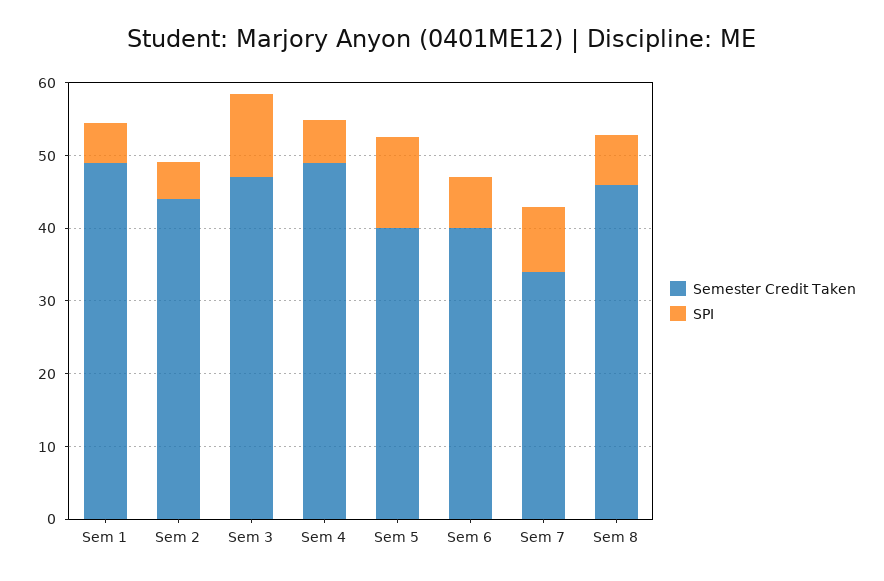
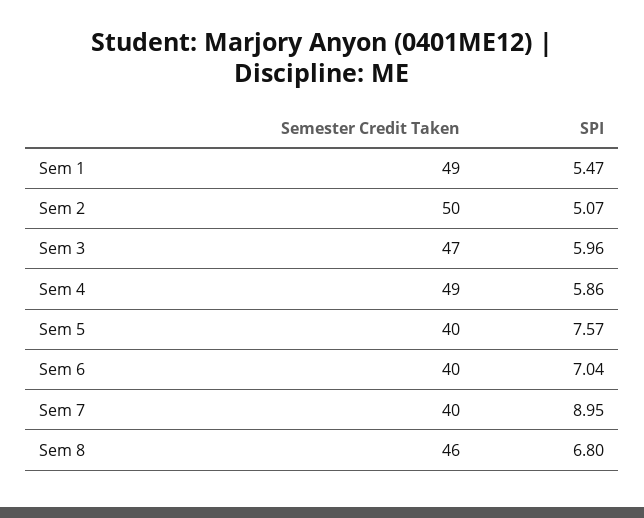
  {
    "Semester Credit Taken": {
      "Sem 1": 49,
-     "Sem 2": 44,
+     "Sem 2": 50,
      "Sem 3": 47,
      "Sem 4": 49,
      "Sem 5": 40,
      "Sem 6": 40,
-     "Sem 7": 34,
+     "Sem 7": 40,
      "Sem 8": 46
    },
    "SPI": {
      "Sem 1": 5.47,
      "Sem 2": 5.07,
-     "Sem 3": 12,
+     "Sem 3": 5.96,
      "Sem 4": 5.86,
-     "Sem 5": 12,
+     "Sem 5": 7.57,
      "Sem 6": 7.04,
      "Sem 7": 8.95,
      "Sem 8": 6.8
    }
  }

